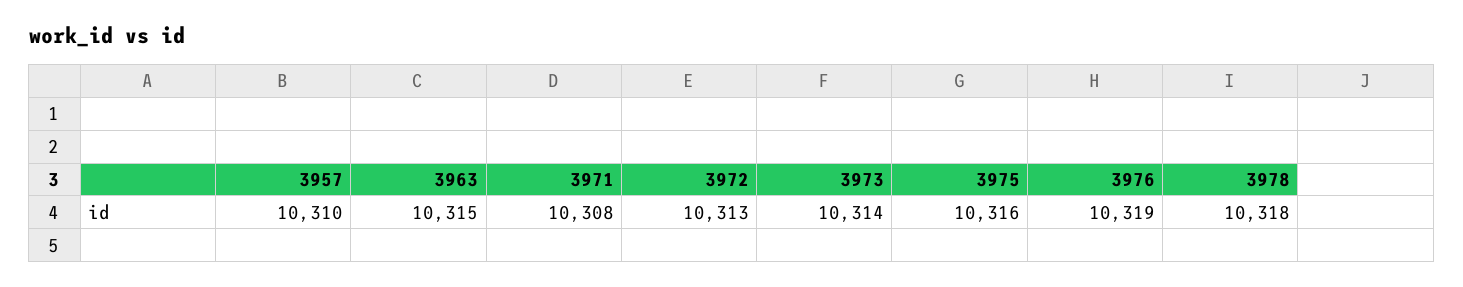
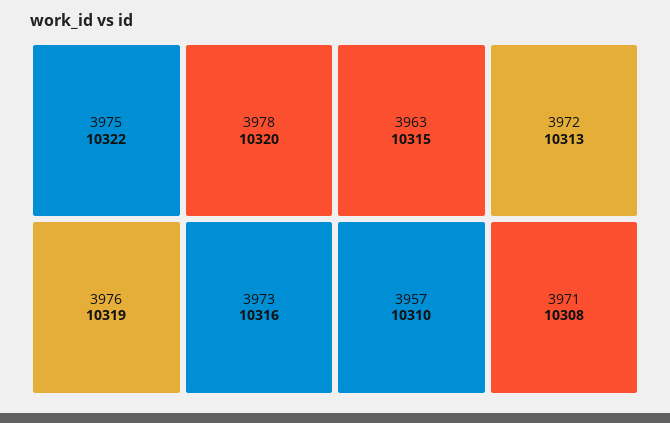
  {
    "3957": 10310,
    "3963": 10315,
    "3971": 10308,
    "3972": 10313,
-   "3973": 10314,
+   "3973": 10316,
-   "3975": 10316,
+   "3975": 10322,
    "3976": 10319,
-   "3978": 10318
+   "3978": 10320
  }

